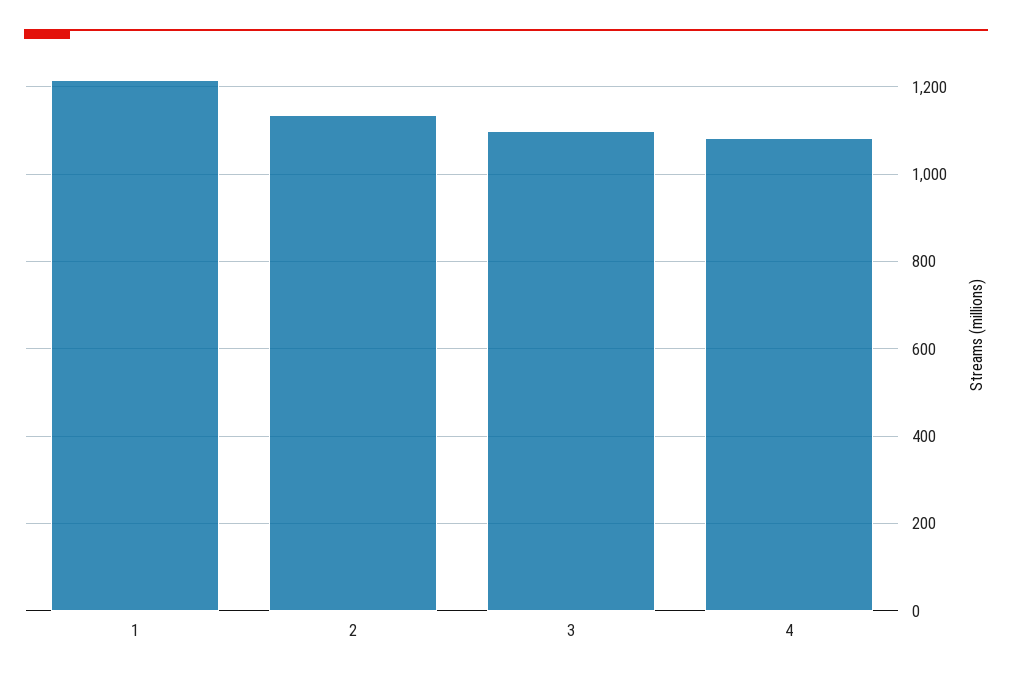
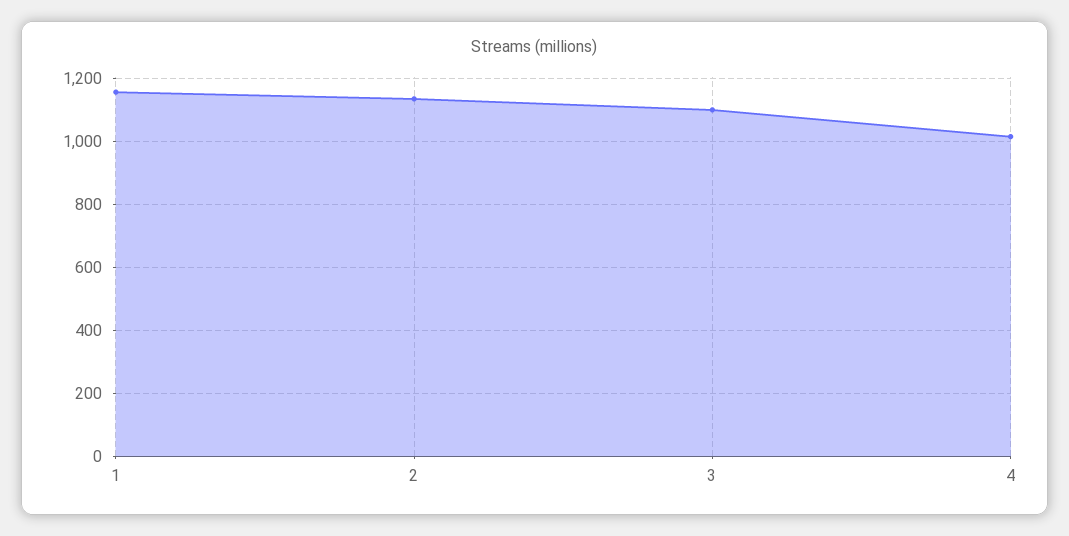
  {
-   "1": 1220,
+   "1": 1160,
    "2": 1140,
    "3": 1100,
-   "4": 1080
+   "4": 1020
  }

